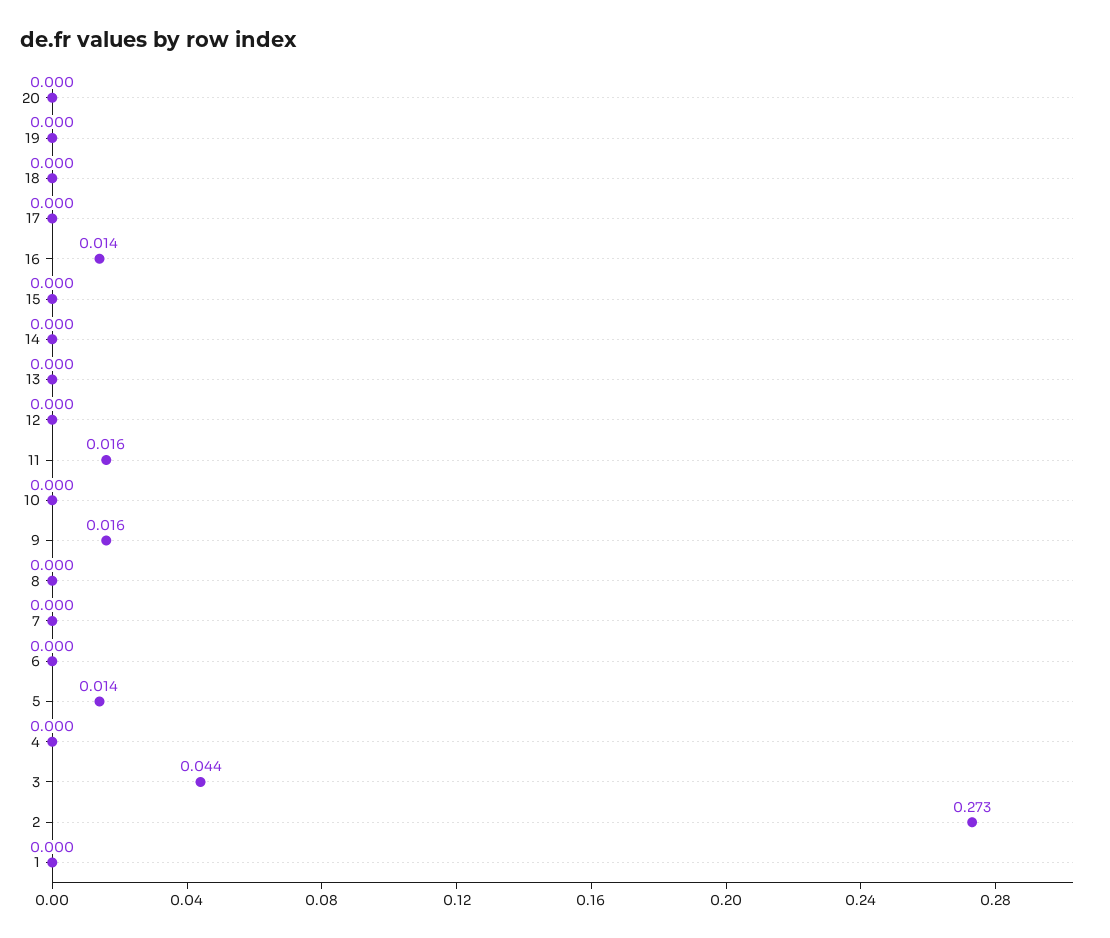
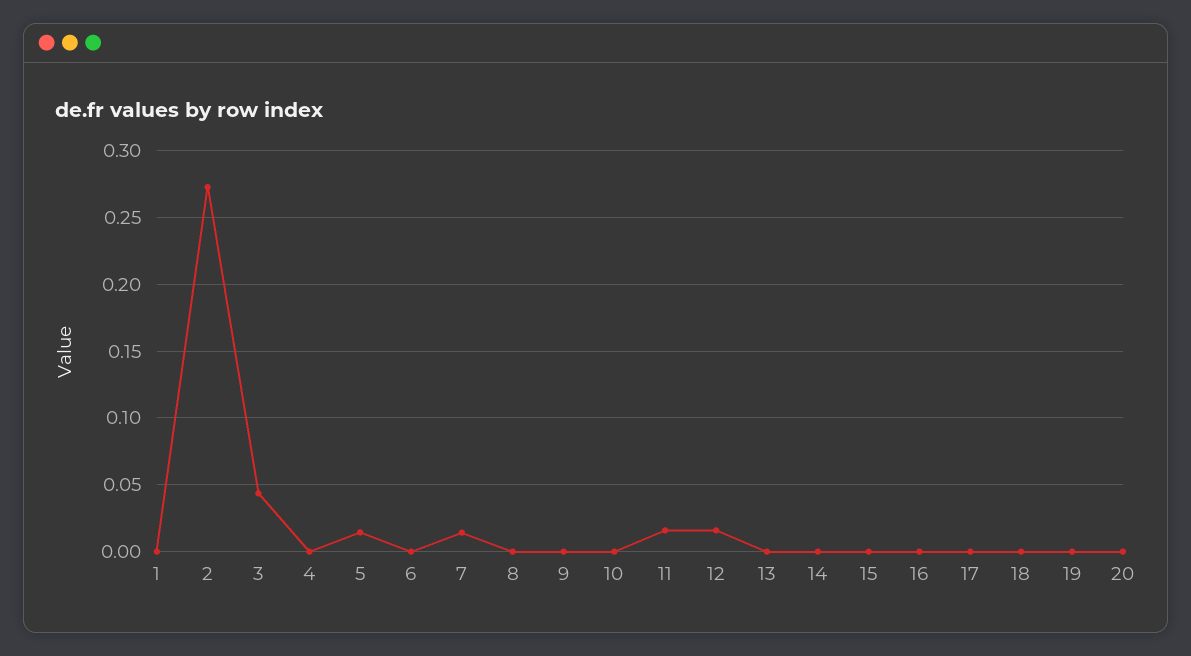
  {
    "20": 0,
    "19": 0,
    "18": 0,
    "17": 0,
-   "16": 0.014,
+   "16": 0,
    "15": 0,
    "14": 0,
    "13": 0,
-   "12": 0,
+   "12": 0.015,
    "11": 0.016,
    "10": 0,
-   "9": 0.016,
+   "9": 0,
    "8": 0,
-   "7": 0,
+   "7": 0.015,
    "6": 0,
    "5": 0.014,
    "4": 0,
    "3": 0.044,
    "2": 0.273,
    "1": 0
  }

